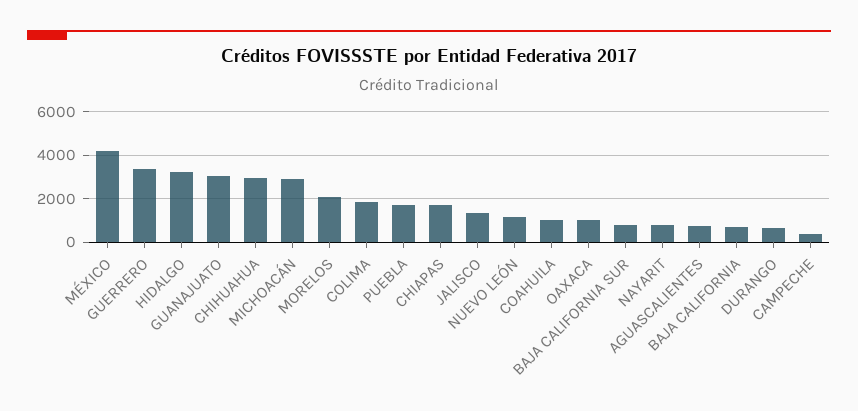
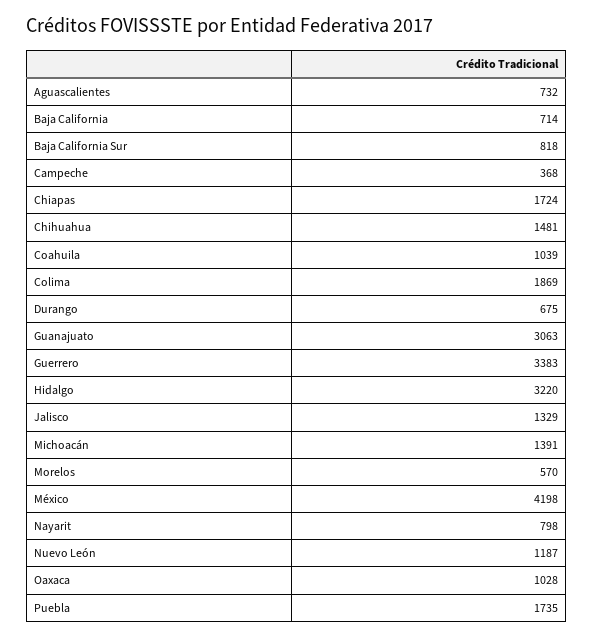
  {
    "MÉXICO": 4198,
    "GUERRERO": 3383,
    "HIDALGO": 3220,
    "GUANAJUATO": 3063,
-   "CHIHUAHUA": 3000,
+   "CHIHUAHUA": 1481,
-   "MICHOACÁN": 3000,
+   "MICHOACÁN": 1391,
-   "MORELOS": 2000,
+   "MORELOS": 570,
    "COLIMA": 1869,
    "PUEBLA": 1735,
    "CHIAPAS": 1724,
    "JALISCO": 1329,
    "NUEVO LEÓN": 1187,
    "COAHUILA": 1039,
    "OAXACA": 1028,
    "BAJA CALIFORNIA SUR": 818,
    "NAYARIT": 798,
    "AGUASCALIENTES": 732,
    "BAJA CALIFORNIA": 714,
    "DURANGO": 675,
    "CAMPECHE": 368
  }

